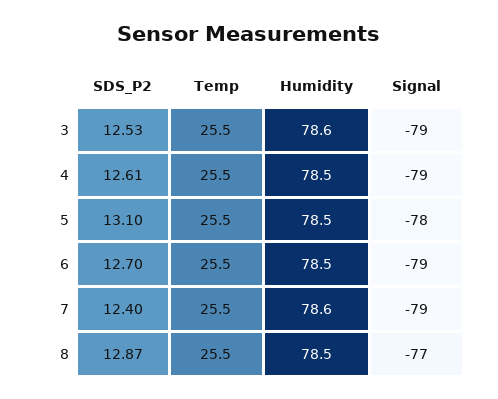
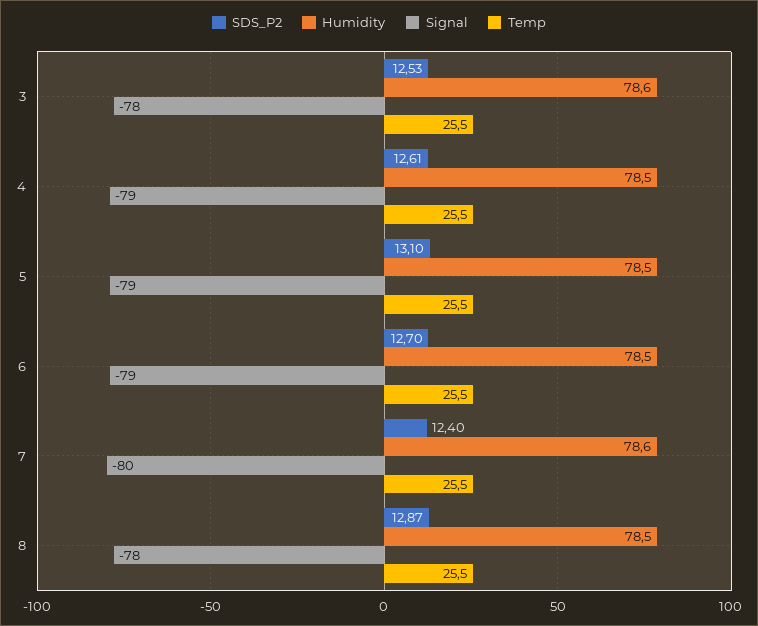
  {
    "SDS_P2": {
      "3": 12.53,
      "4": 12.61,
      "5": 13.1,
      "6": 12.7,
      "7": 12.4,
      "8": 12.87
    },
    "Temp": {
      "3": 25.5,
      "4": 25.5,
      "5": 25.5,
      "6": 25.5,
      "7": 25.5,
      "8": 25.5
    },
    "Humidity": {
      "3": 78.6,
      "4": 78.5,
      "5": 78.5,
      "6": 78.5,
      "7": 78.6,
      "8": 78.5
    },
    "Signal": {
-     "3": -79,
+     "3": -78,
      "4": -79,
-     "5": -78,
+     "5": -79,
      "6": -79,
-     "7": -79,
+     "7": -80,
-     "8": -77
+     "8": -78
    }
  }

